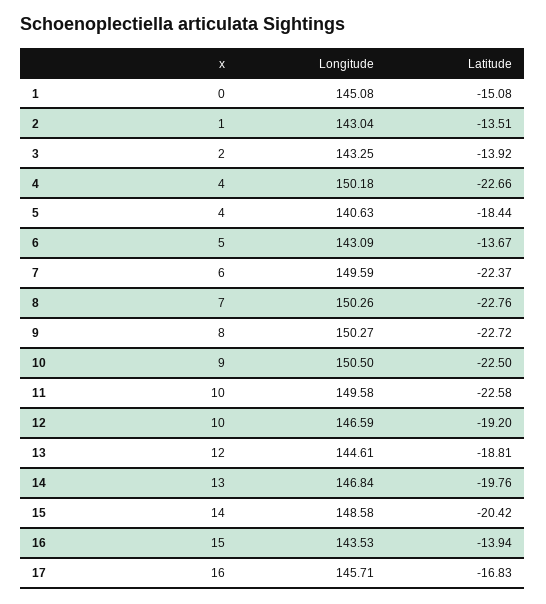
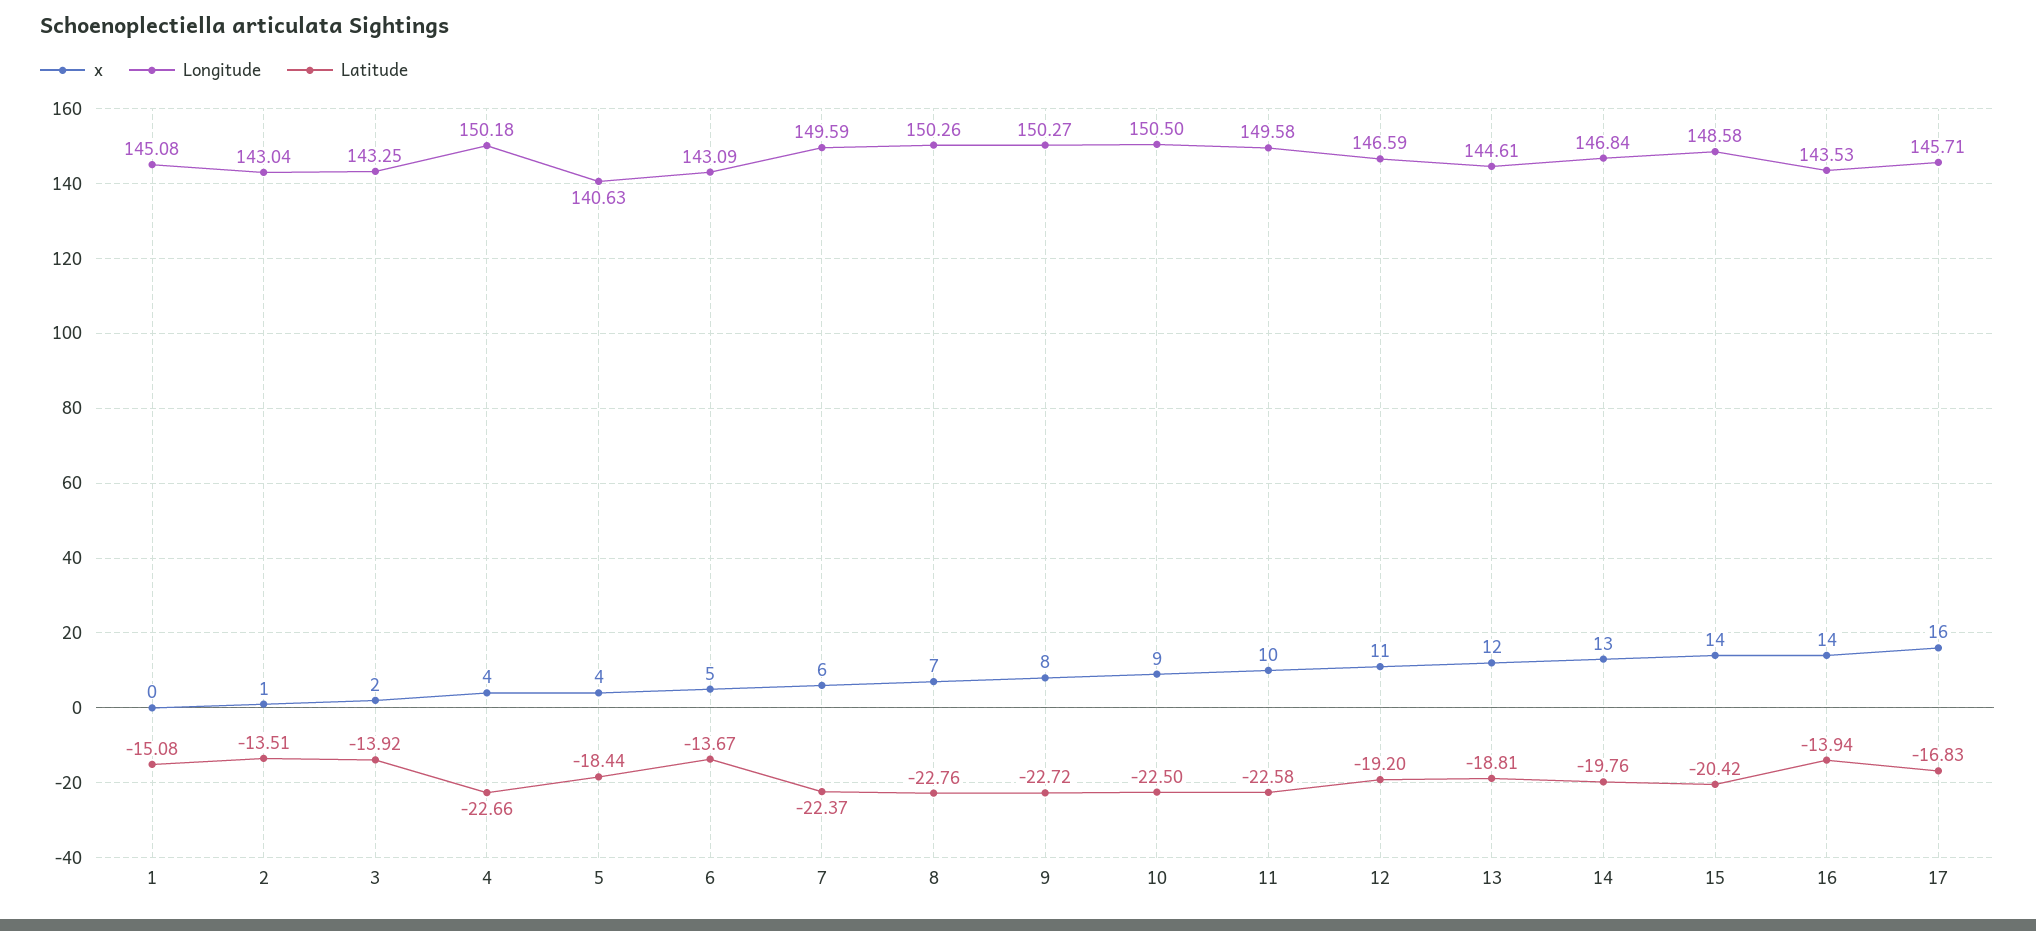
  {
    "x": {
      "1": 0,
      "2": 1,
      "3": 2,
      "4": 4,
      "5": 4,
      "6": 5,
      "7": 6,
      "8": 7,
      "9": 8,
      "10": 9,
      "11": 10,
-     "12": 10,
+     "12": 11,
      "13": 12,
      "14": 13,
      "15": 14,
-     "16": 15,
+     "16": 14,
      "17": 16
    },
    "Longitude": {
      "1": 145.08,
      "2": 143.04,
      "3": 143.25,
      "4": 150.18,
      "5": 140.63,
      "6": 143.09,
      "7": 149.59,
      "8": 150.26,
      "9": 150.27,
      "10": 150.5,
      "11": 149.58,
      "12": 146.59,
      "13": 144.61,
      "14": 146.84,
      "15": 148.58,
      "16": 143.53,
      "17": 145.71
    },
    "Latitude": {
      "1": -15.08,
      "2": -13.51,
      "3": -13.92,
      "4": -22.66,
      "5": -18.44,
      "6": -13.67,
      "7": -22.37,
      "8": -22.76,
      "9": -22.72,
      "10": -22.5,
      "11": -22.58,
      "12": -19.2,
      "13": -18.81,
      "14": -19.76,
      "15": -20.42,
      "16": -13.94,
      "17": -16.83
    }
  }

